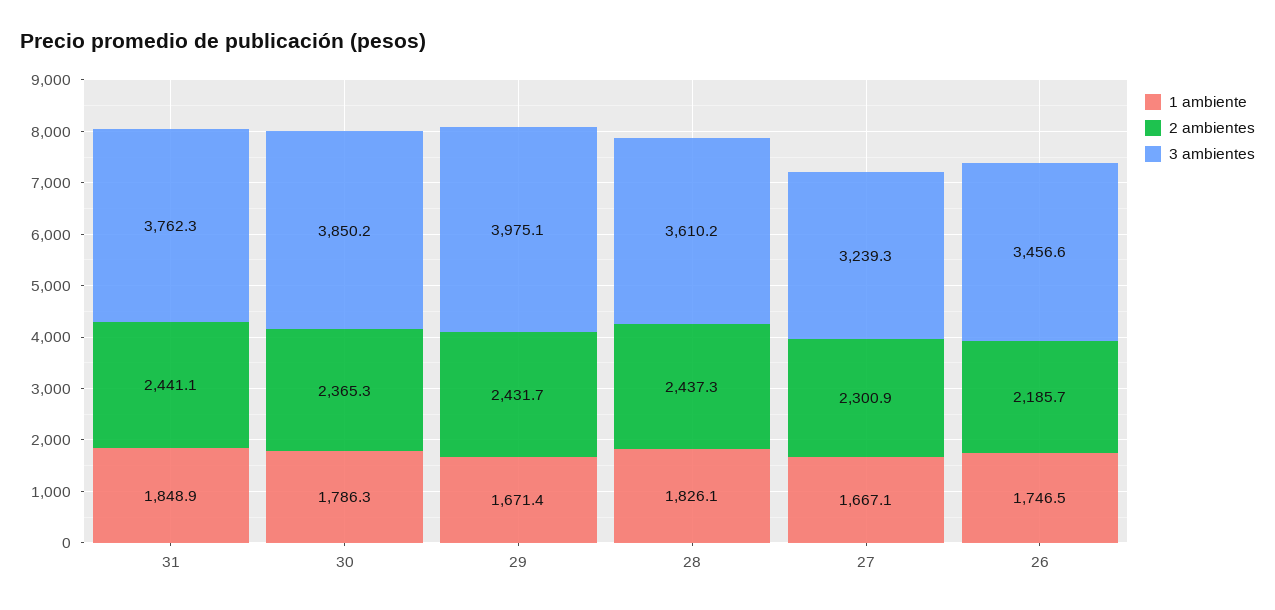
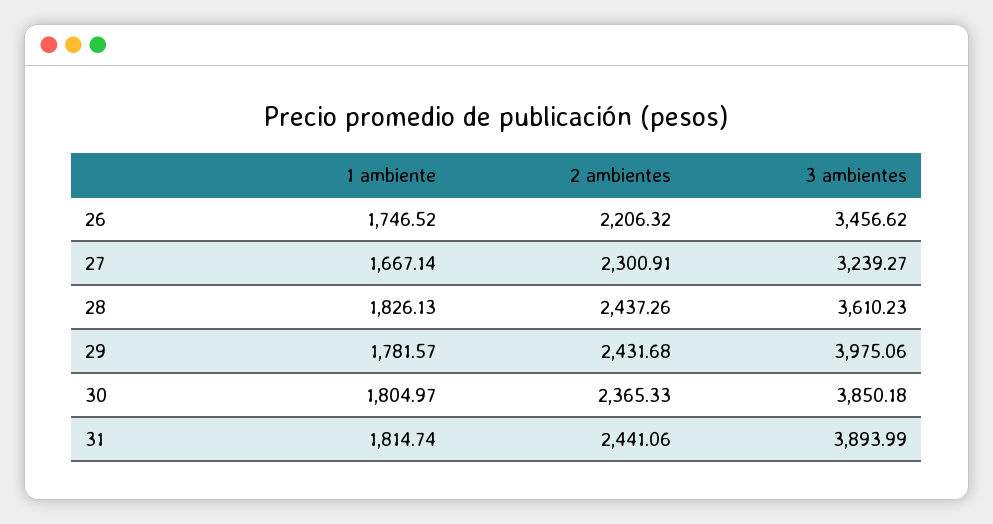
  {
    "1 ambiente": {
-     "31": 1848.9,
+     "31": 1814.74,
-     "30": 1786.3,
+     "30": 1804.97,
-     "29": 1671.4,
+     "29": 1781.57,
      "28": 1826.13,
      "27": 1667.14,
      "26": 1746.52
    },
    "2 ambientes": {
      "31": 2441.06,
      "30": 2365.33,
      "29": 2431.68,
      "28": 2437.26,
      "27": 2300.91,
-     "26": 2185.7
+     "26": 2206.32
    },
    "3 ambientes": {
-     "31": 3762.3,
+     "31": 3893.99,
      "30": 3850.18,
      "29": 3975.06,
      "28": 3610.23,
      "27": 3239.27,
      "26": 3456.62
    }
  }

